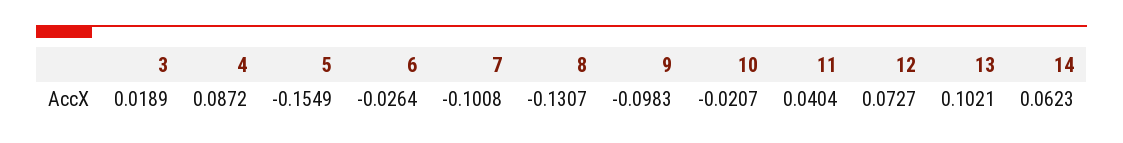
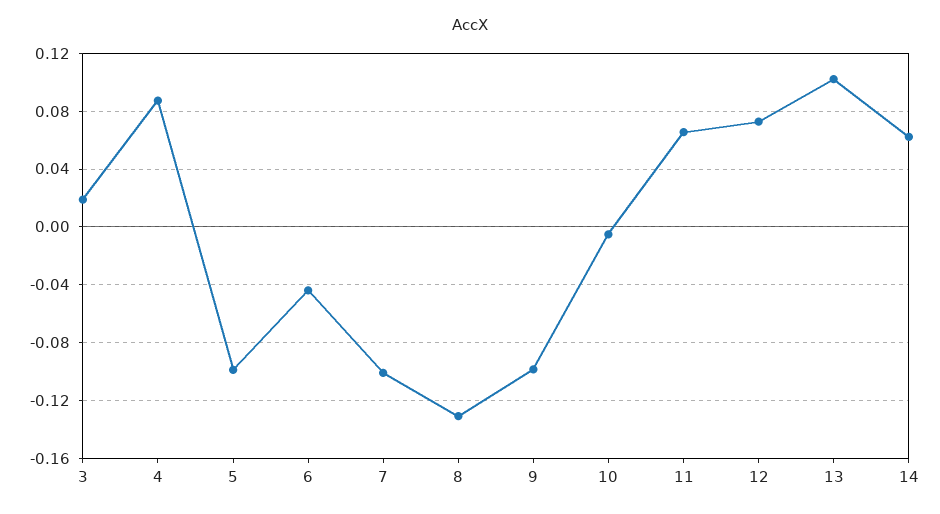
  {
    "3": 0.0189,
    "4": 0.0872,
-   "5": -0.1549,
+   "5": -0.1,
-   "6": -0.0264,
+   "6": -0.045,
    "7": -0.1008,
    "8": -0.1307,
    "9": -0.0983,
-   "10": -0.0207,
+   "10": -0.005,
-   "11": 0.0404,
+   "11": 0.065,
    "12": 0.0727,
    "13": 0.1021,
    "14": 0.0623
  }

